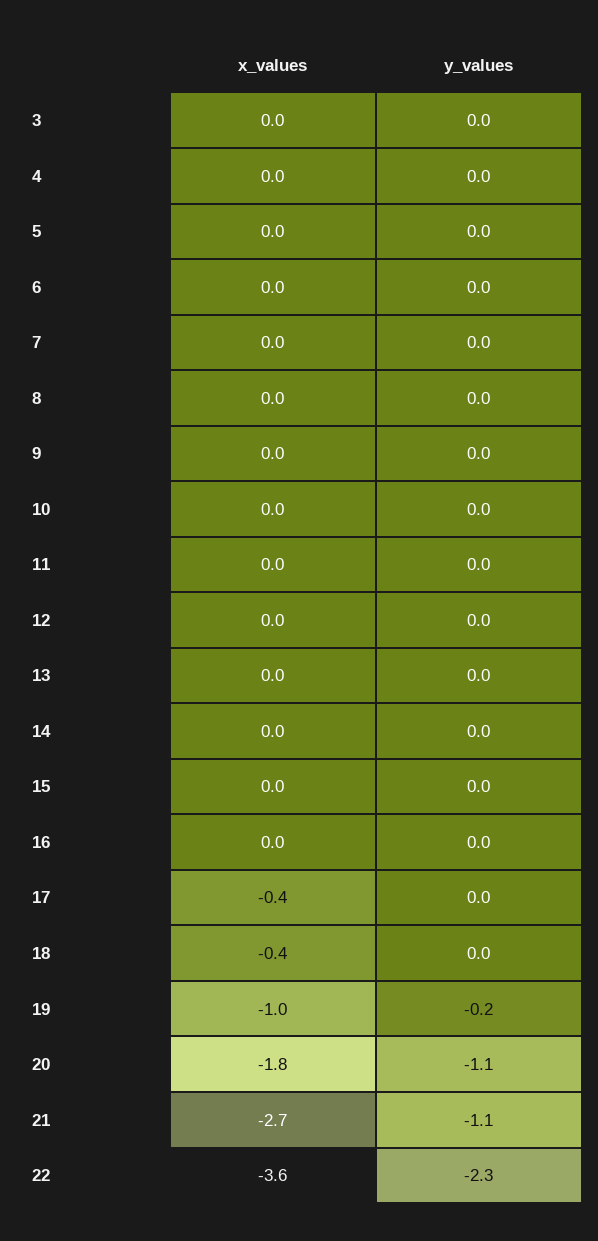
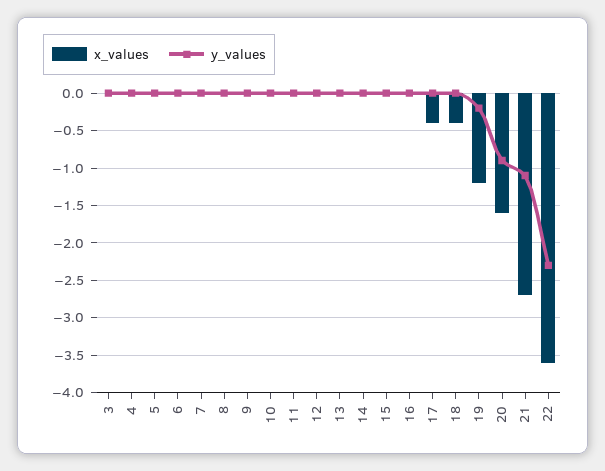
  {
    "x_values": {
      "3": 0,
      "4": 0,
      "5": 0,
      "6": 0,
      "7": 0,
      "8": 0,
      "9": 0,
      "10": 0,
      "11": 0,
      "12": 0,
      "13": 0,
      "14": 0,
      "15": 0,
      "16": 0,
      "17": -0.4,
      "18": -0.4,
-     "19": -1,
+     "19": -1.2,
-     "20": -1.8,
+     "20": -1.6,
      "21": -2.7,
      "22": -3.6
    },
    "y_values": {
      "3": 0,
      "4": 0,
      "5": 0,
      "6": 0,
      "7": 0,
      "8": 0,
      "9": 0,
      "10": 0,
      "11": 0,
      "12": 0,
      "13": 0,
      "14": 0,
      "15": 0,
      "16": 0,
      "17": 0,
      "18": 0,
      "19": -0.2,
-     "20": -1.1,
+     "20": -0.9,
      "21": -1.1,
      "22": -2.3
    }
  }

